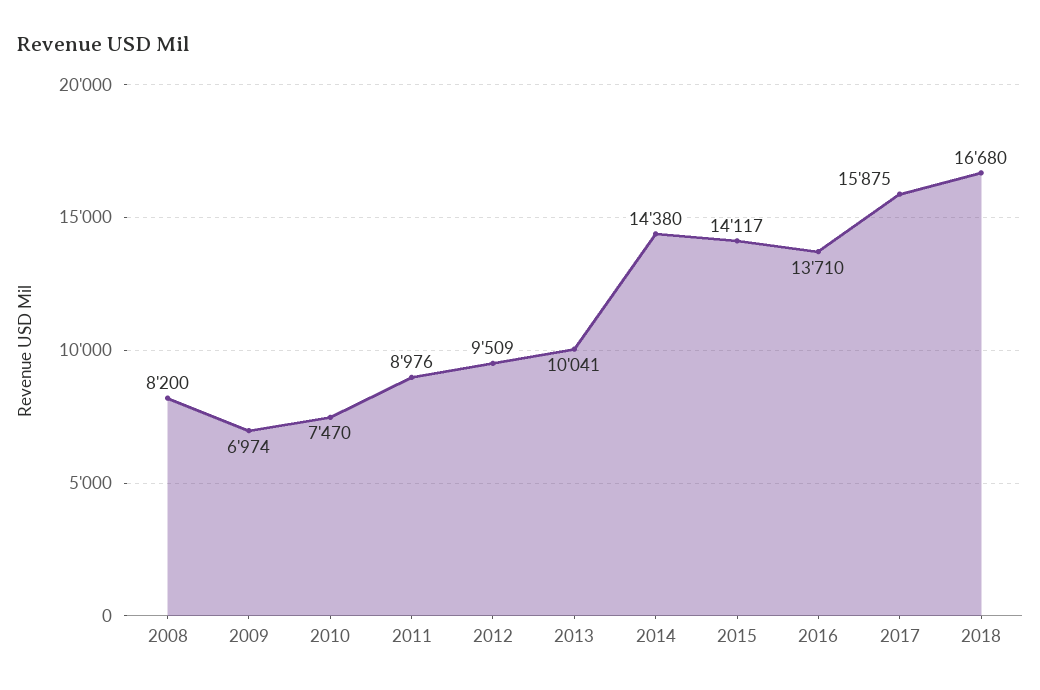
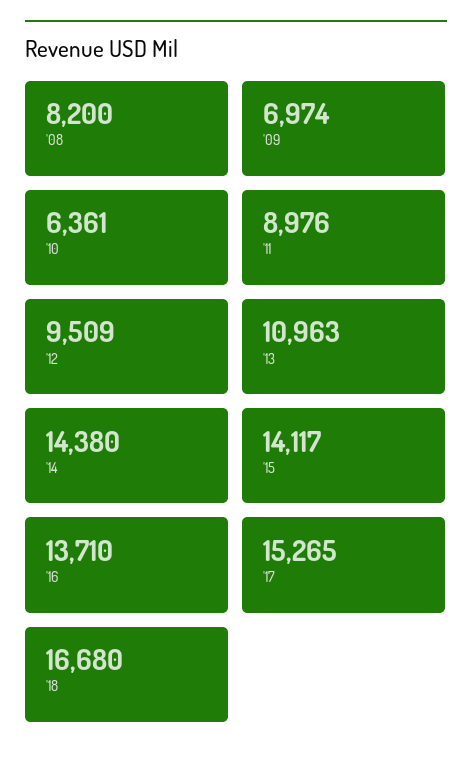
  {
    "2008": 8200,
    "2009": 6974,
-   "2010": 7470,
+   "2010": 6361,
    "2011": 8976,
    "2012": 9509,
-   "2013": 10041,
+   "2013": 10963,
    "2014": 14380,
    "2015": 14117,
    "2016": 13710,
-   "2017": 15875,
+   "2017": 15265,
    "2018": 16680
  }

